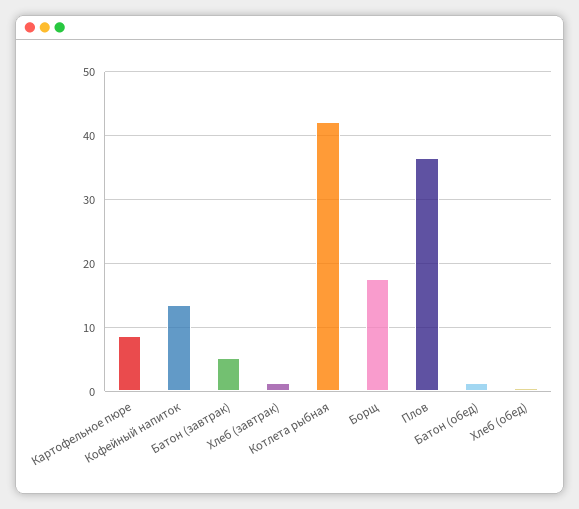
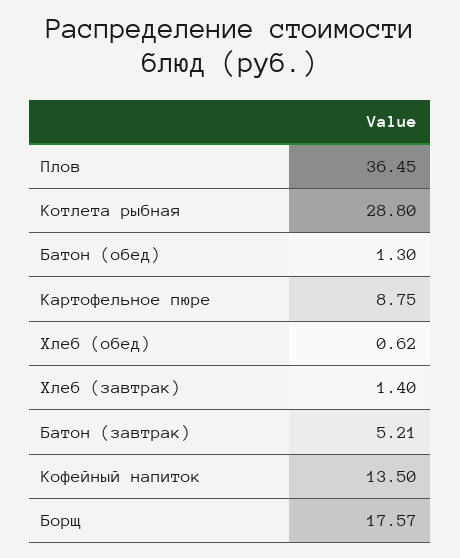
  {
    "Картофельное пюре": 8.75,
    "Кофейный напиток": 13.5,
    "Батон (завтрак)": 5.21,
    "Хлеб (завтрак)": 1.4,
-   "Котлета рыбная": 42,
+   "Котлета рыбная": 28.8,
    "Борщ": 17.57,
    "Плов": 36.45,
    "Батон (обед)": 1.3,
    "Хлеб (обед)": 0.62
  }

